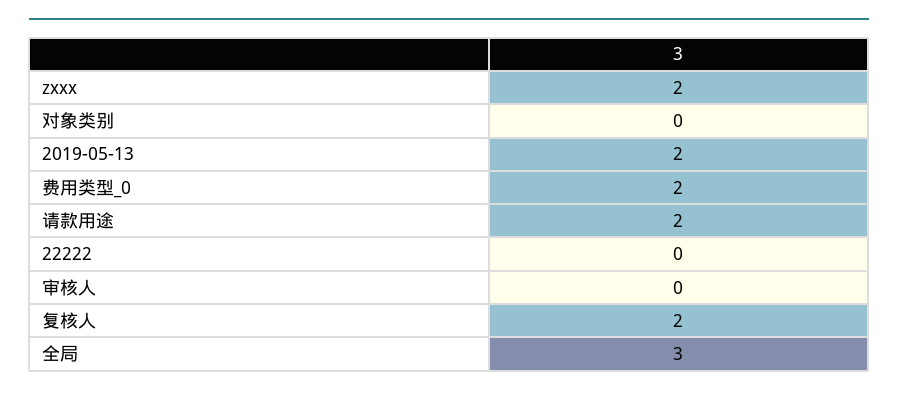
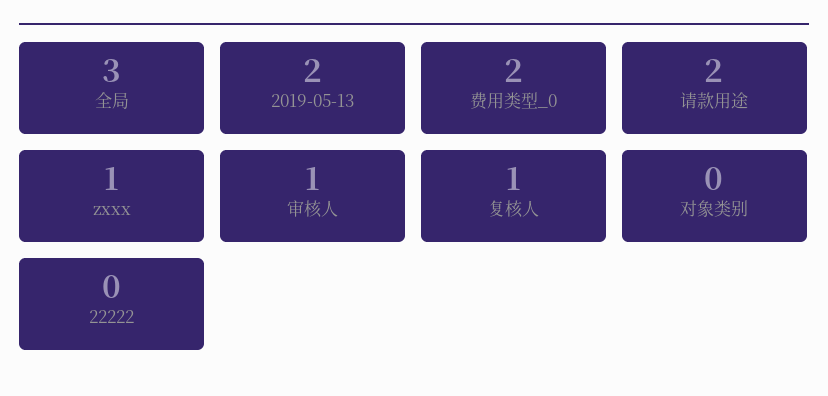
  {
-   "zxxx": 2,
+   "zxxx": 1,
    "对象类别": 0,
    "2019-05-13": 2,
    "费用类型_0": 2,
    "请款用途": 2,
    "22222": 0,
-   "审核人": 0,
+   "审核人": 1,
-   "复核人": 2,
+   "复核人": 1,
    "全局": 3
  }

